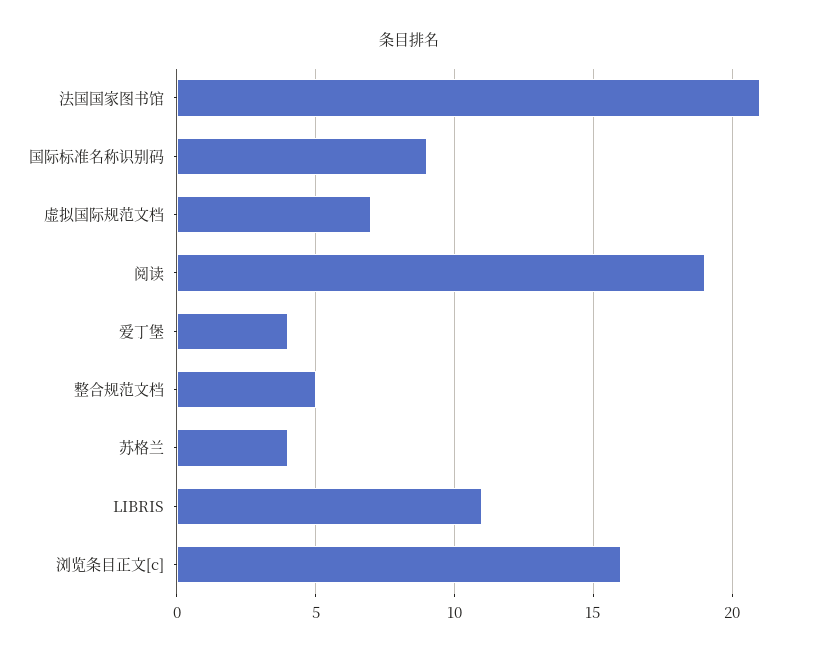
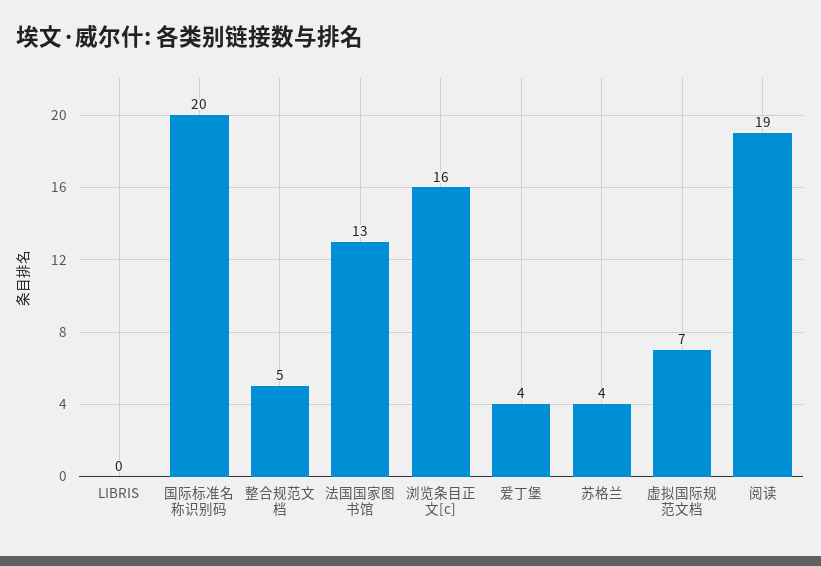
  {
-   "法国国家图书馆": 21,
+   "法国国家图书馆": 13,
-   "国际标准名称识别码": 9,
+   "国际标准名称识别码": 20,
    "虚拟国际规范文档": 7,
    "阅读": 19,
    "爱丁堡": 4,
    "整合规范文档": 5,
    "苏格兰": 4,
-   "LIBRIS": 11,
+   "LIBRIS": 0,
    "浏览条目正文[c]": 16
  }

